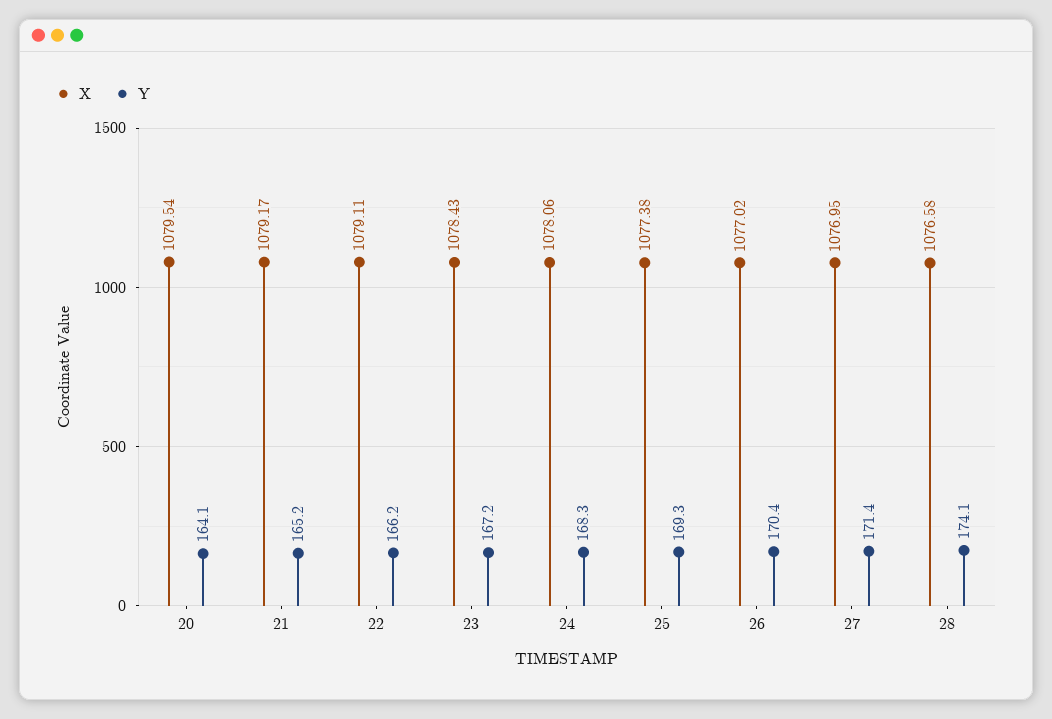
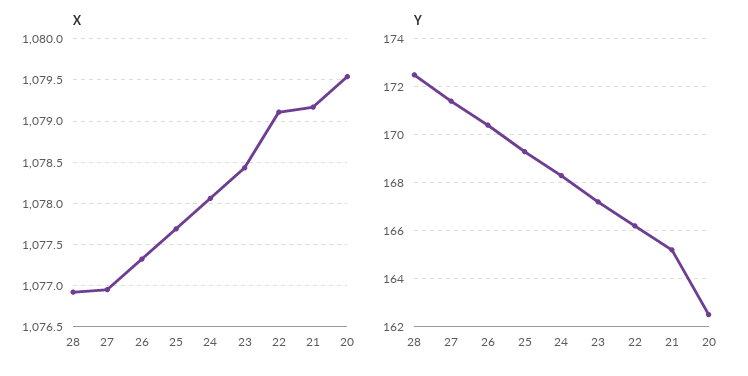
  {
    "X": {
      "20": 1079.54,
      "21": 1079.17,
      "22": 1079.11,
      "23": 1078.43,
      "24": 1078.06,
-     "25": 1077.38,
+     "25": 1077.7,
-     "26": 1077.02,
+     "26": 1077.3,
      "27": 1076.95,
-     "28": 1076.58
+     "28": 1076.9
    },
    "Y": {
-     "20": 164.1,
+     "20": 162.5,
      "21": 165.2,
      "22": 166.2,
      "23": 167.2,
      "24": 168.3,
      "25": 169.3,
      "26": 170.4,
      "27": 171.4,
-     "28": 174.1
+     "28": 172.5
    }
  }

